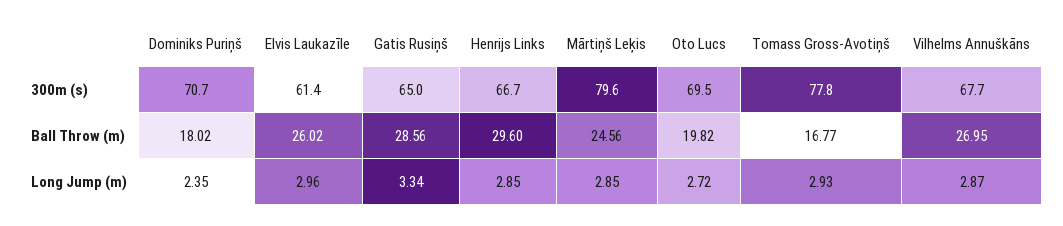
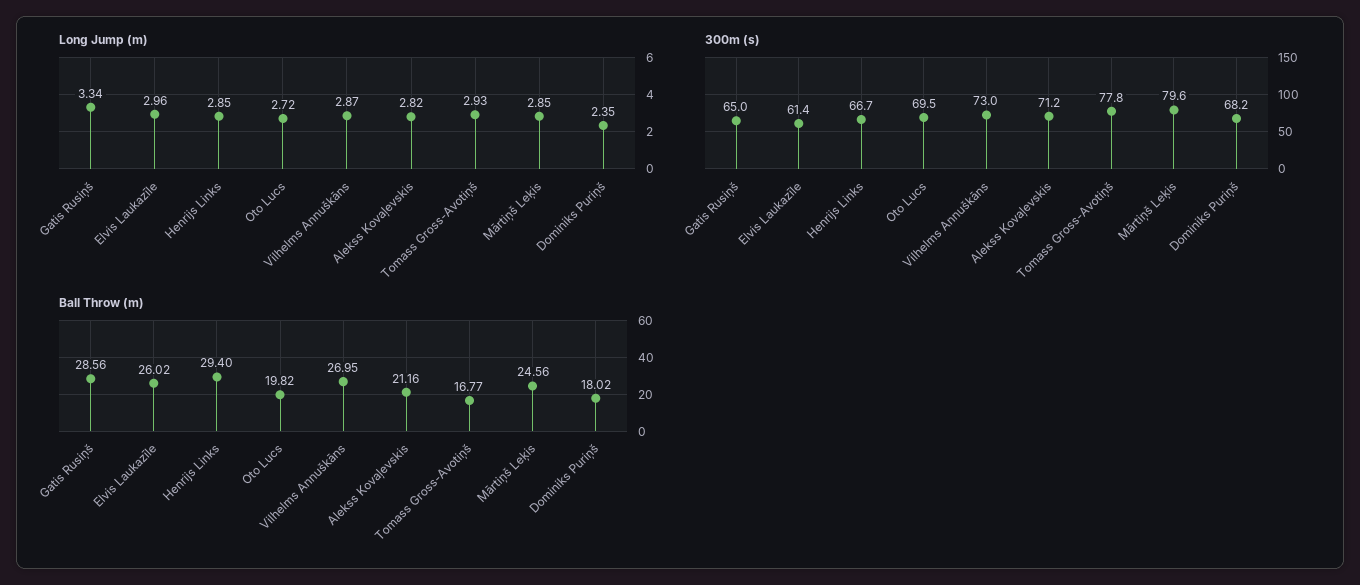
  {
    "300m (s)": {
-     "Dominiks Puriņš": 70.7,
+     "Dominiks Puriņš": 68.2,
      "Elvis Laukazīle": 61.4,
      "Gatis Rusiņš": 65,
      "Henrijs Links": 66.7,
      "Mārtiņš Leķis": 79.6,
      "Oto Lucs": 69.5,
      "Tomass Gross-Avotiņš": 77.8,
-     "Vilhelms Annuškāns": 67.7
+     "Vilhelms Annuškāns": 73,
+     "Alekss Kovaļevskis": 71.2
    },
    "Ball Throw (m)": {
      "Dominiks Puriņš": 18.02,
      "Elvis Laukazīle": 26.02,
      "Gatis Rusiņš": 28.56,
-     "Henrijs Links": 29.6,
+     "Henrijs Links": 29.4,
      "Mārtiņš Leķis": 24.56,
      "Oto Lucs": 19.82,
      "Tomass Gross-Avotiņš": 16.77,
-     "Vilhelms Annuškāns": 26.95
+     "Vilhelms Annuškāns": 26.95,
+     "Alekss Kovaļevskis": 21.16
    },
    "Long Jump (m)": {
      "Dominiks Puriņš": 2.35,
      "Elvis Laukazīle": 2.96,
      "Gatis Rusiņš": 3.34,
      "Henrijs Links": 2.85,
      "Mārtiņš Leķis": 2.85,
      "Oto Lucs": 2.72,
      "Tomass Gross-Avotiņš": 2.93,
-     "Vilhelms Annuškāns": 2.87
+     "Vilhelms Annuškāns": 2.87,
+     "Alekss Kovaļevskis": 2.82
    }
  }

